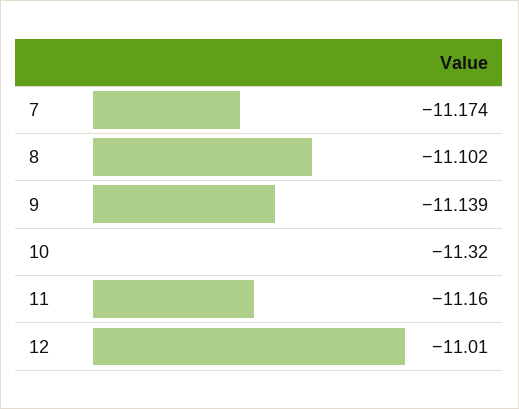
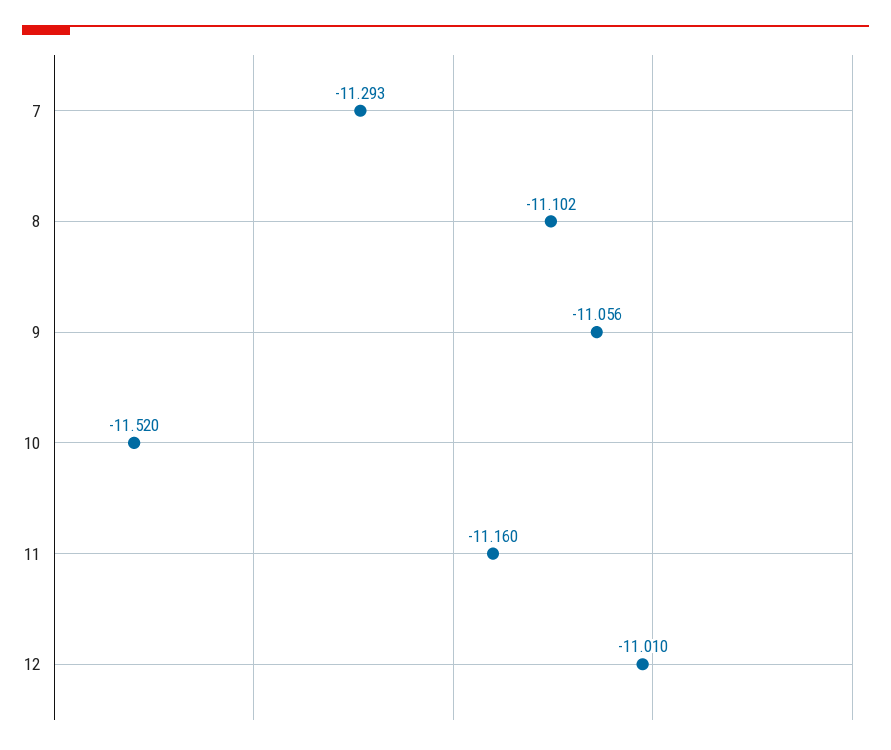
  {
-   "7": -11.174,
+   "7": -11.293,
    "8": -11.102,
-   "9": -11.139,
+   "9": -11.056,
-   "10": -11.32,
+   "10": -11.52,
    "11": -11.16,
    "12": -11.01
  }

